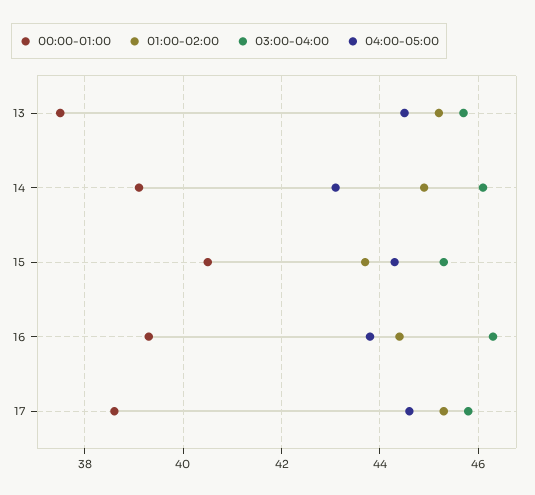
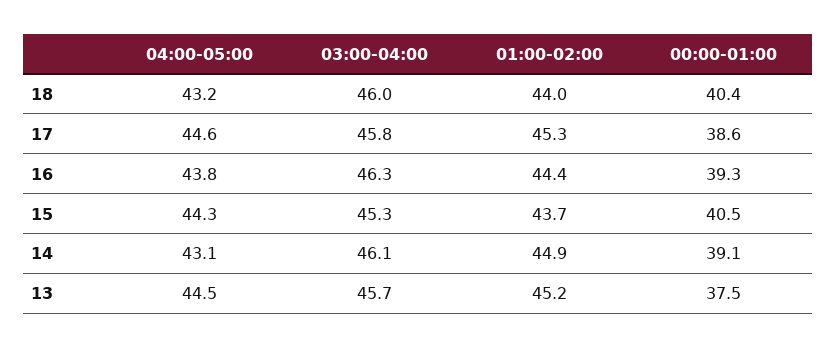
  {
    "00:00-01:00": {
      "13": 37.5,
      "14": 39.1,
      "15": 40.5,
      "16": 39.3,
-     "17": 38.6
+     "17": 38.6,
+     "18": 40.4
    },
    "01:00-02:00": {
      "13": 45.2,
      "14": 44.9,
      "15": 43.7,
      "16": 44.4,
-     "17": 45.3
+     "17": 45.3,
+     "18": 44
    },
    "03:00-04:00": {
      "13": 45.7,
      "14": 46.1,
      "15": 45.3,
      "16": 46.3,
-     "17": 45.8
+     "17": 45.8,
+     "18": 46
    },
    "04:00-05:00": {
      "13": 44.5,
      "14": 43.1,
      "15": 44.3,
      "16": 43.8,
-     "17": 44.6
+     "17": 44.6,
+     "18": 43.2
    }
  }

